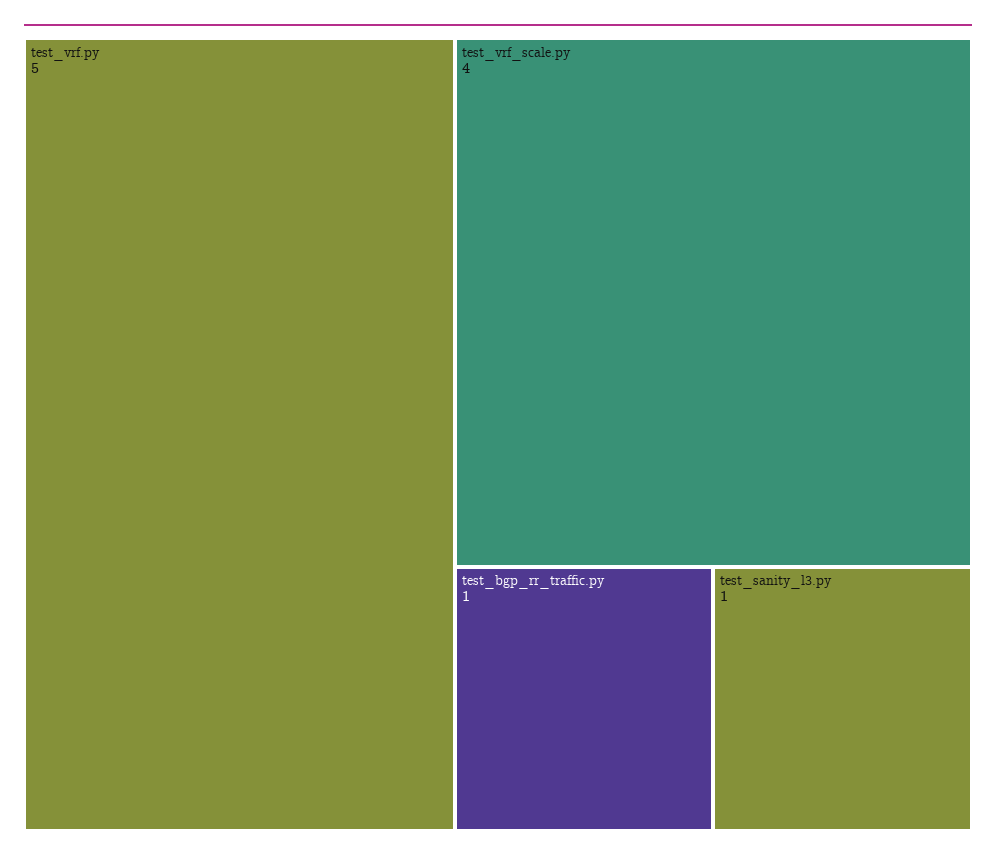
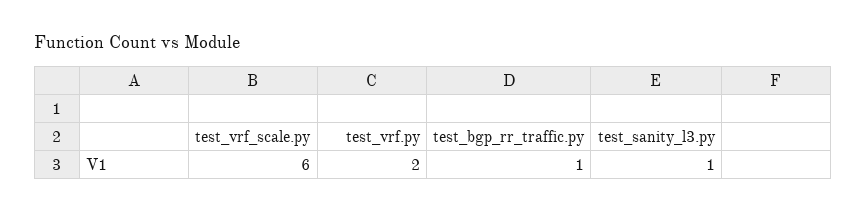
  {
-   "test_vrf.py": 5,
+   "test_vrf.py": 2,
-   "test_vrf_scale.py": 4,
+   "test_vrf_scale.py": 6,
    "test_bgp_rr_traffic.py": 1,
    "test_sanity_l3.py": 1
  }

